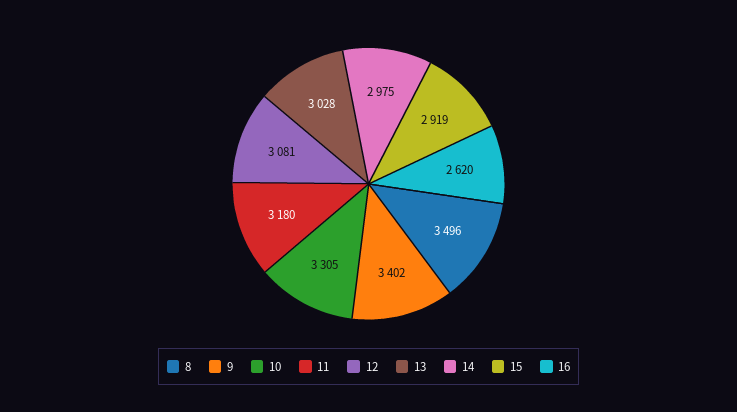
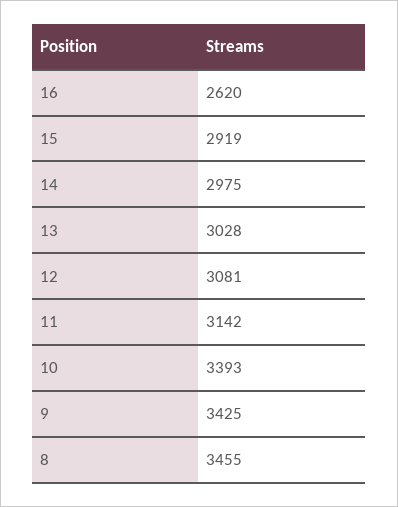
  {
-   "8": 3496,
+   "8": 3455,
-   "9": 3402,
+   "9": 3425,
-   "10": 3305,
+   "10": 3393,
-   "11": 3180,
+   "11": 3142,
    "12": 3081,
    "13": 3028,
    "14": 2975,
    "15": 2919,
    "16": 2620
  }

